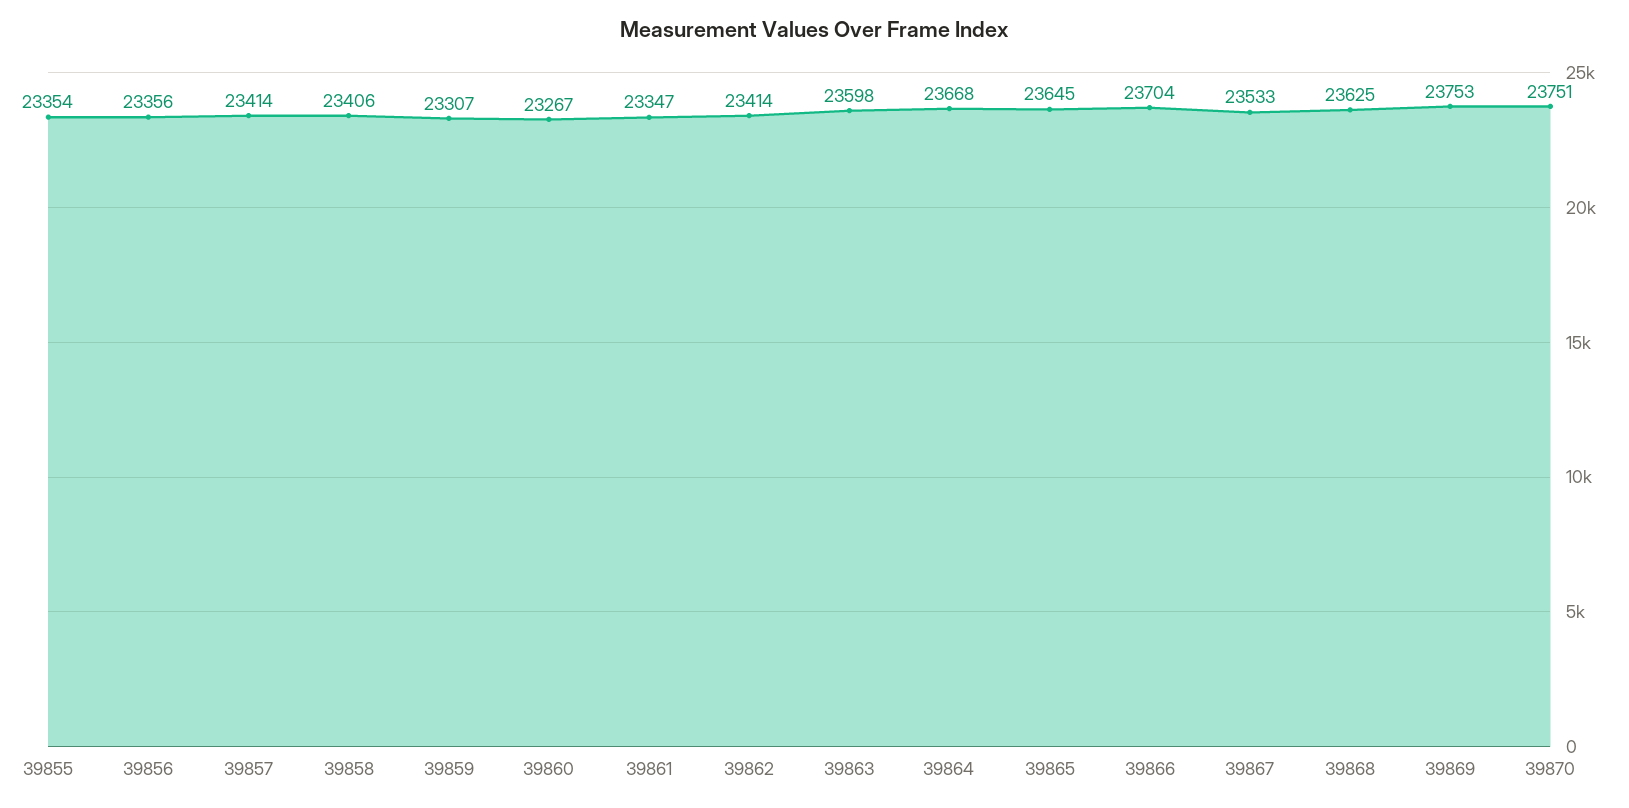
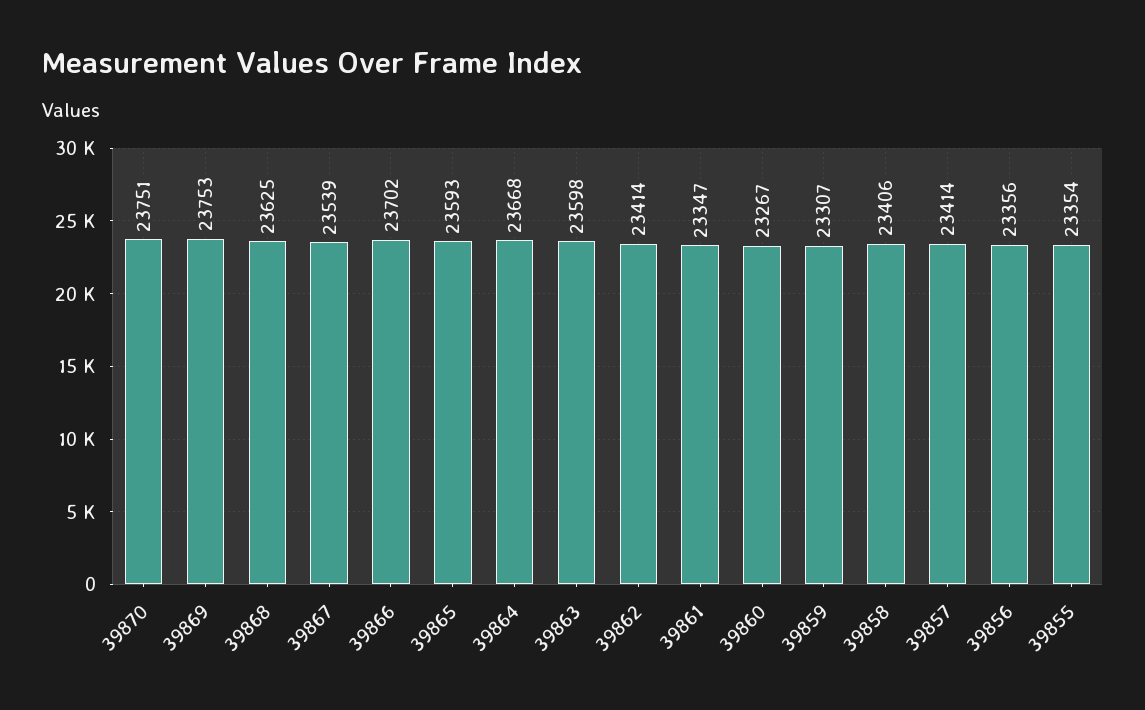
  {
    "39855": 23354,
    "39856": 23356,
    "39857": 23414,
    "39858": 23406,
    "39859": 23307,
    "39860": 23267,
    "39861": 23347,
    "39862": 23414,
    "39863": 23598,
    "39864": 23668,
-   "39865": 23645,
+   "39865": 23593,
-   "39866": 23704,
+   "39866": 23702,
-   "39867": 23533,
+   "39867": 23539,
    "39868": 23625,
    "39869": 23753,
    "39870": 23751
  }

